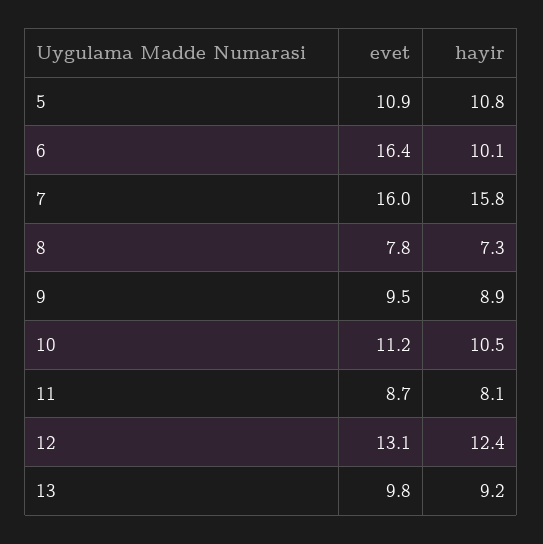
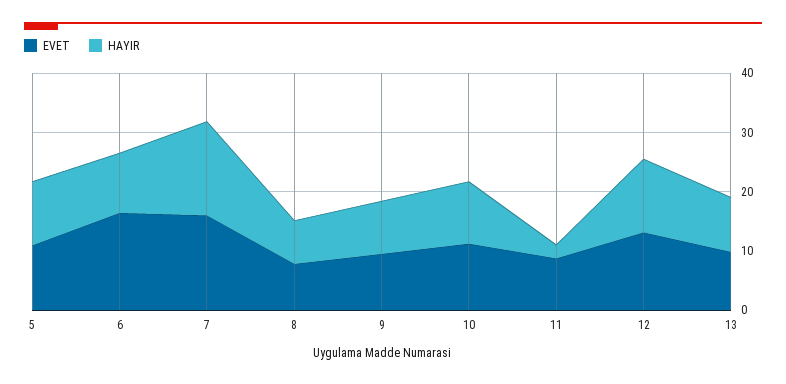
  {
    "evet": {
      "5": 10.9,
      "6": 16.4,
      "7": 16,
      "8": 7.8,
      "9": 9.5,
      "10": 11.2,
      "11": 8.7,
      "12": 13.1,
      "13": 9.8
    },
    "hayir": {
      "5": 10.8,
      "6": 10.1,
      "7": 15.8,
      "8": 7.3,
      "9": 8.9,
      "10": 10.5,
-     "11": 8.1,
+     "11": 2,
      "12": 12.4,
      "13": 9.2
    }
  }

